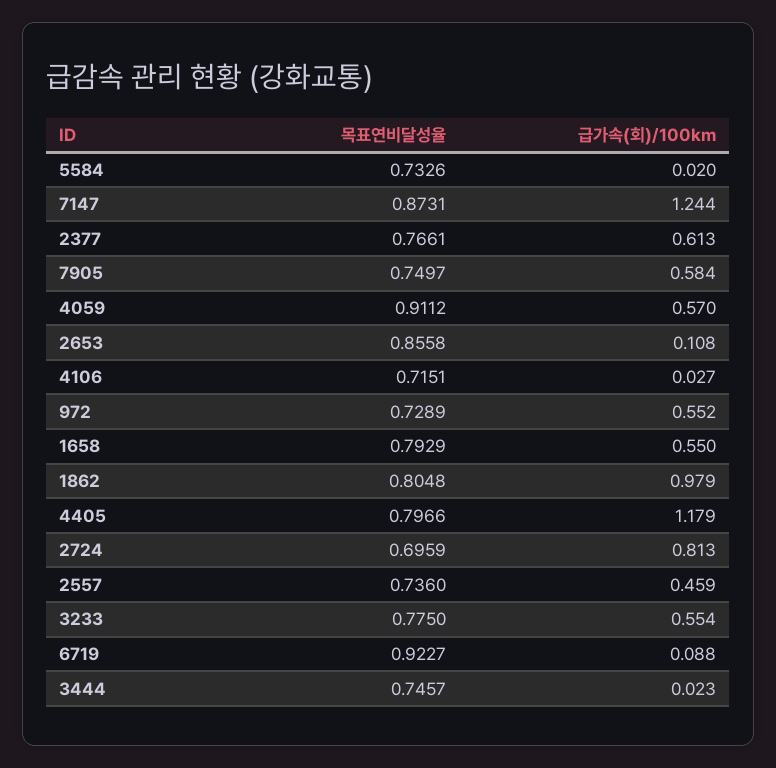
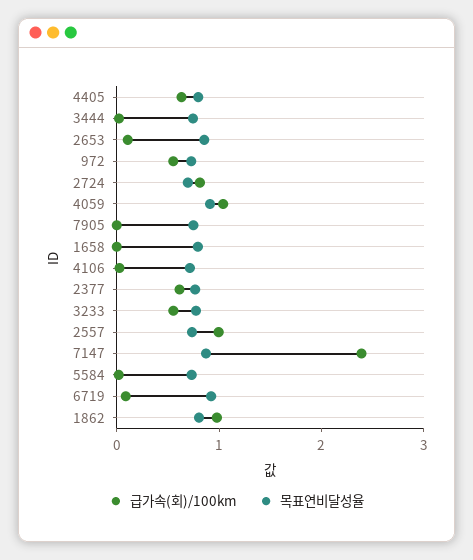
  {
    "목표연비달성율": {
      "5584": 0.7326,
      "7147": 0.8731,
      "2377": 0.7661,
      "7905": 0.7497,
      "4059": 0.9112,
      "2653": 0.8558,
      "4106": 0.7151,
      "972": 0.7289,
      "1658": 0.7929,
      "1862": 0.8048,
      "4405": 0.7966,
      "2724": 0.6959,
      "2557": 0.736,
      "3233": 0.775,
      "6719": 0.9227,
      "3444": 0.7457
    },
    "급가속(회)/100km": {
      "5584": 0.02,
-     "7147": 1.244,
+     "7147": 2.4,
      "2377": 0.613,
-     "7905": 0.584,
+     "7905": 0,
-     "4059": 0.57,
+     "4059": 1,
      "2653": 0.108,
      "4106": 0.027,
      "972": 0.552,
-     "1658": 0.55,
+     "1658": 0,
      "1862": 0.979,
-     "4405": 1.179,
+     "4405": 0.6,
      "2724": 0.813,
-     "2557": 0.459,
+     "2557": 1,
      "3233": 0.554,
      "6719": 0.088,
      "3444": 0.023
    }
  }

